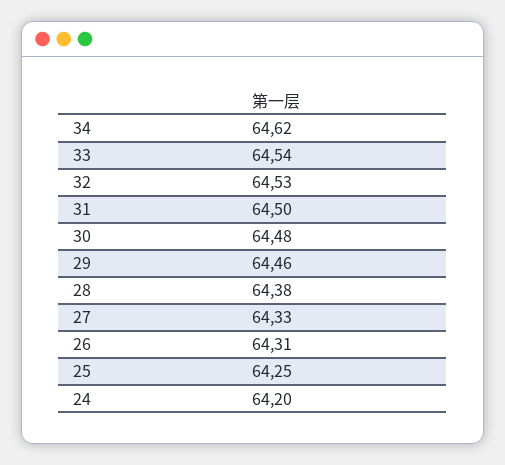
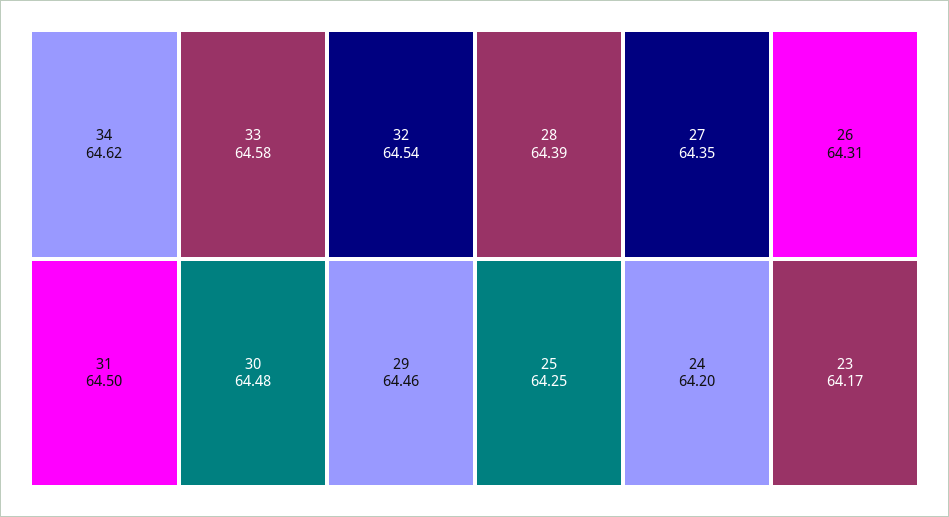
  {
    "34": 64.62,
-   "33": 64.54,
+   "33": 64.58,
-   "32": 64.53,
+   "32": 64.54,
    "31": 64.5,
    "30": 64.48,
    "29": 64.46,
-   "28": 64.38,
+   "28": 64.39,
-   "27": 64.33,
+   "27": 64.35,
    "26": 64.31,
    "25": 64.25,
-   "24": 64.2
+   "24": 64.2,
+   "23": 64.17
  }

